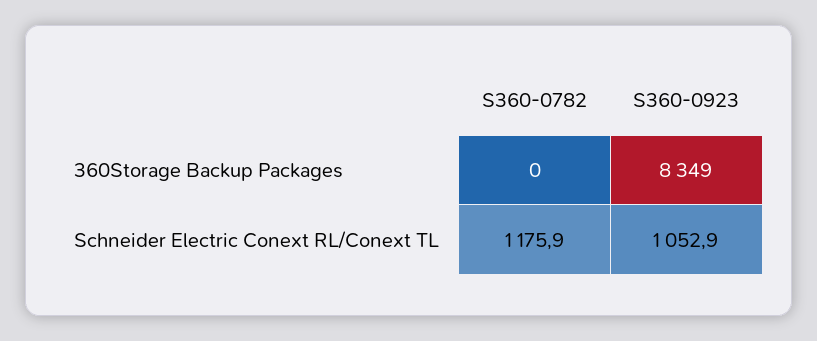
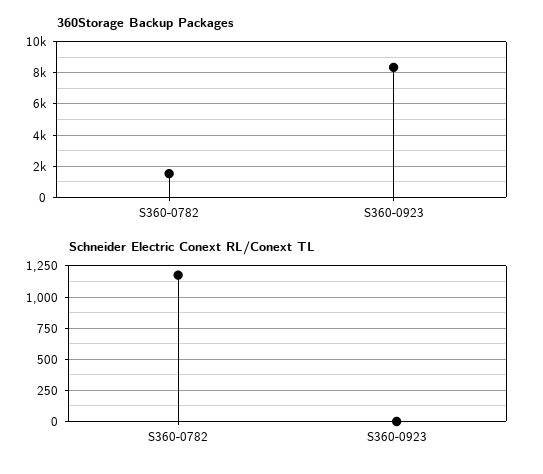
  {
    "360Storage Backup Packages": {
-     "S360-0782": 0,
+     "S360-0782": 1500,
      "S360-0923": 8349
    },
    "Schneider Electric Conext RL/Conext TL": {
      "S360-0782": 1175.9,
-     "S360-0923": 1052.9
+     "S360-0923": 0
    }
  }

